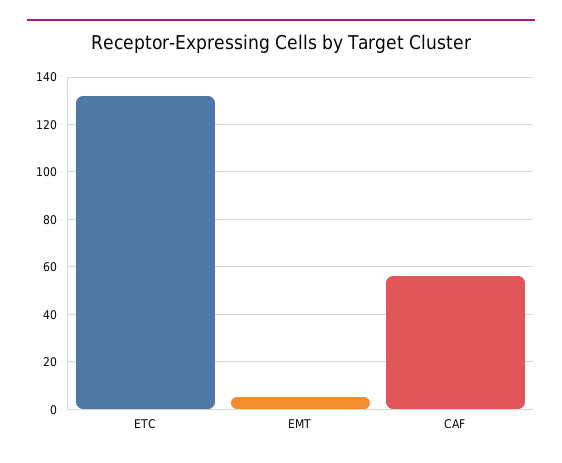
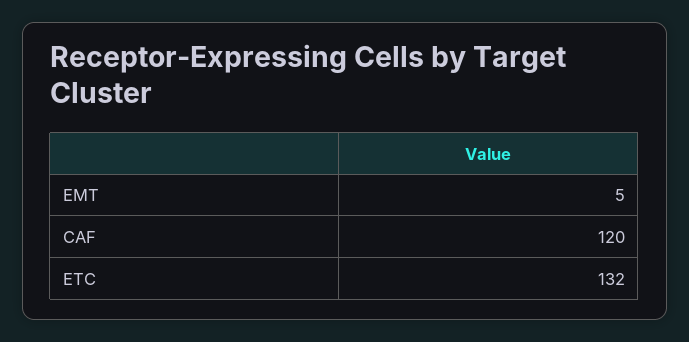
  {
    "ETC": 132,
    "EMT": 5,
-   "CAF": 55
+   "CAF": 120
  }

